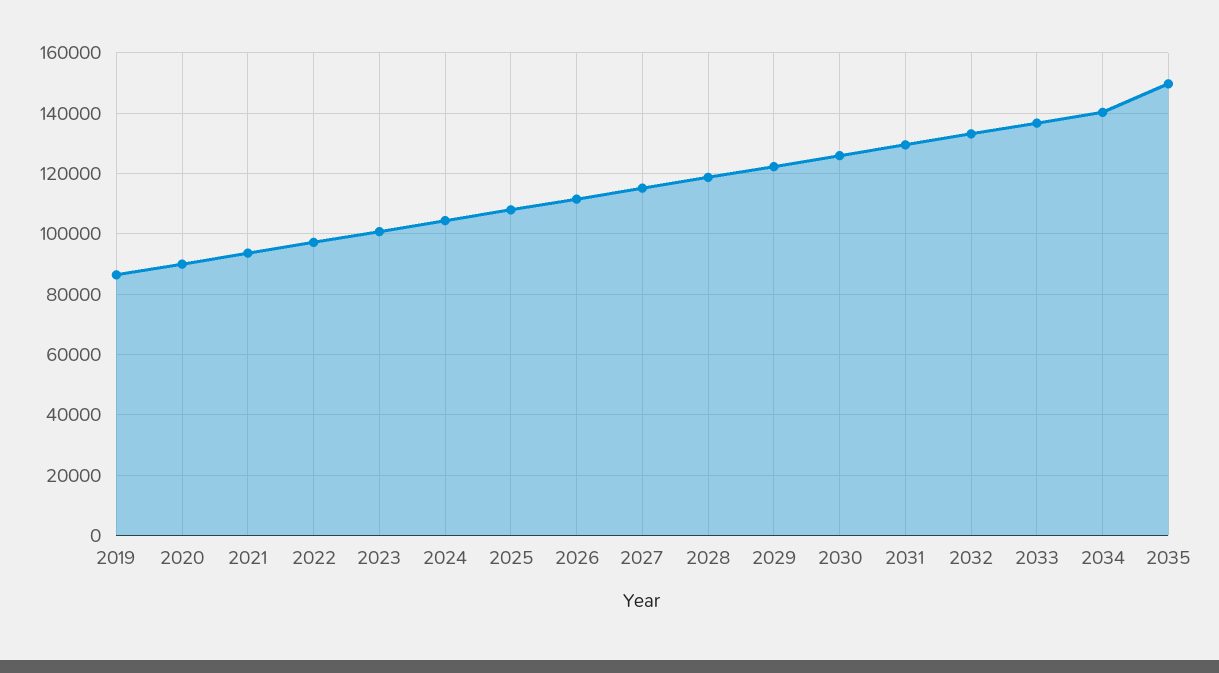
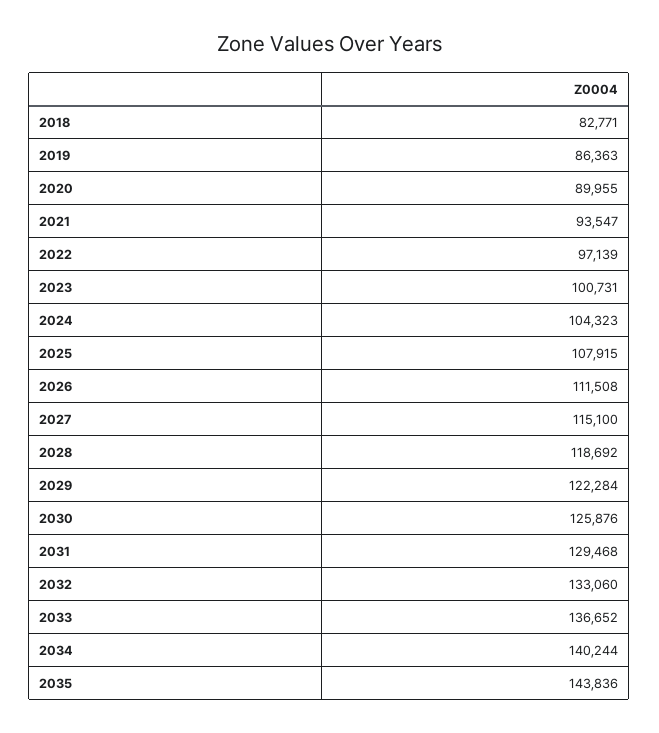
  {
    "2019": 86363,
    "2020": 89955,
    "2021": 93547,
    "2022": 97139,
    "2023": 100731,
    "2024": 104323,
    "2025": 107915,
    "2026": 111508,
    "2027": 115100,
    "2028": 118692,
    "2029": 122284,
    "2030": 125876,
    "2031": 129468,
    "2032": 133060,
    "2033": 136652,
    "2034": 140244,
-   "2035": 150000
+   "2035": 143836,
+   "2018": 82771
  }

